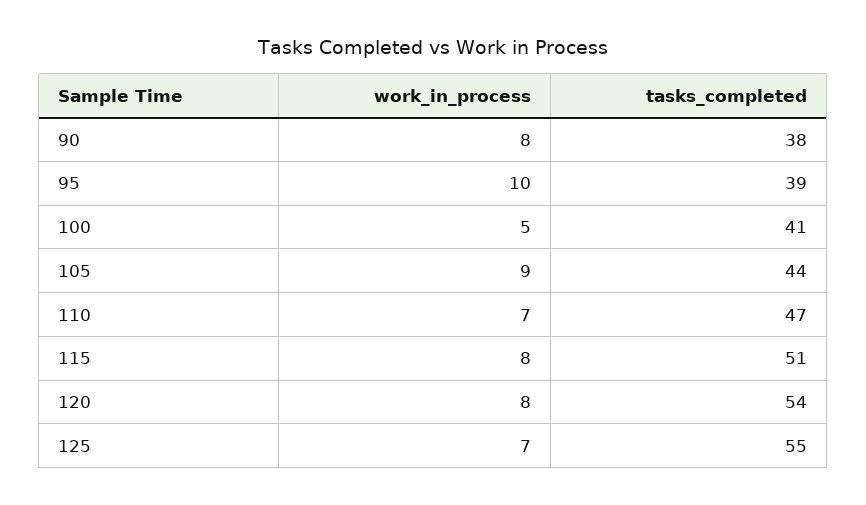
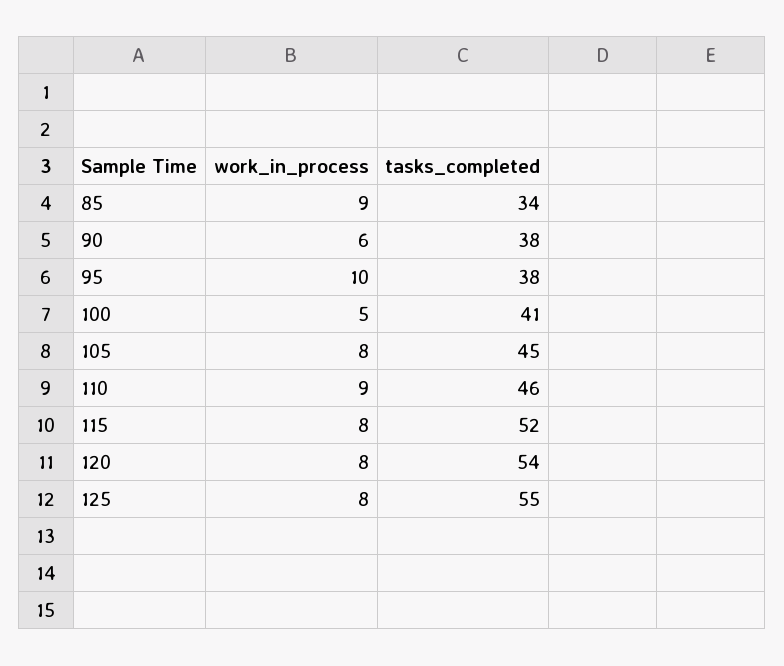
  {
    "work_in_process": {
-     "90": 8,
+     "90": 6,
      "95": 10,
      "100": 5,
-     "105": 9,
+     "105": 8,
-     "110": 7,
+     "110": 9,
      "115": 8,
      "120": 8,
-     "125": 7
+     "125": 8,
+     "85": 9
    },
    "tasks_completed": {
      "90": 38,
-     "95": 39,
+     "95": 38,
      "100": 41,
-     "105": 44,
+     "105": 45,
-     "110": 47,
+     "110": 46,
-     "115": 51,
+     "115": 52,
      "120": 54,
-     "125": 55
+     "125": 55,
+     "85": 34
    }
  }

